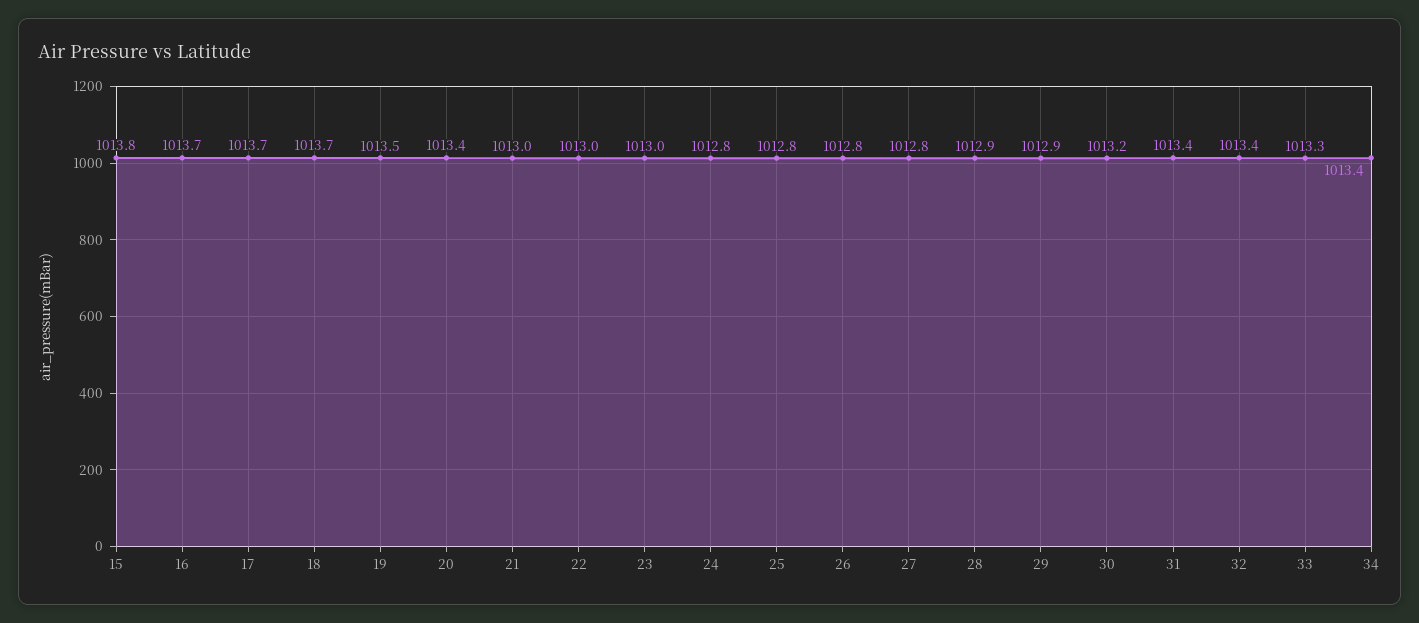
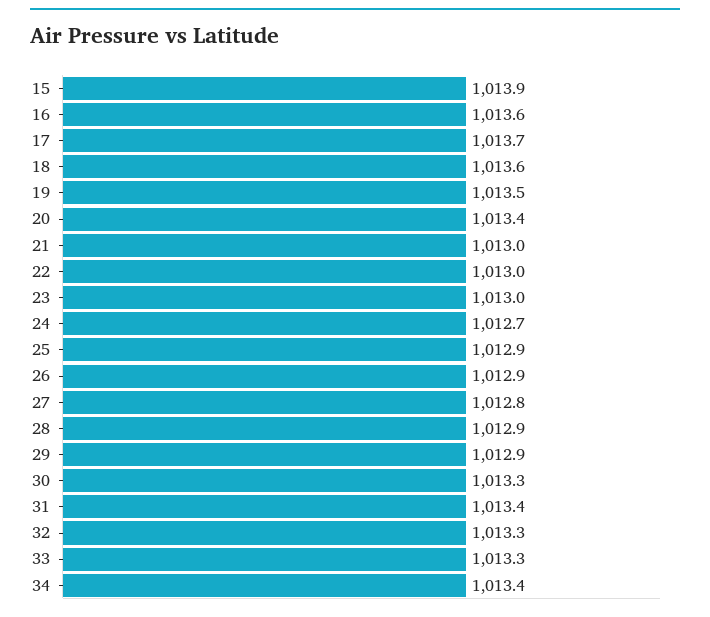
  {
-   "15": 1013.8,
+   "15": 1013.9,
-   "16": 1013.7,
+   "16": 1013.6,
    "17": 1013.7,
-   "18": 1013.7,
+   "18": 1013.6,
    "19": 1013.5,
    "20": 1013.4,
    "21": 1013,
    "22": 1013,
    "23": 1013,
-   "24": 1012.8,
+   "24": 1012.7,
-   "25": 1012.8,
+   "25": 1012.9,
-   "26": 1012.8,
+   "26": 1012.9,
    "27": 1012.8,
    "28": 1012.9,
    "29": 1012.9,
-   "30": 1013.2,
+   "30": 1013.3,
    "31": 1013.4,
-   "32": 1013.4,
+   "32": 1013.3,
    "33": 1013.3,
    "34": 1013.4
  }

